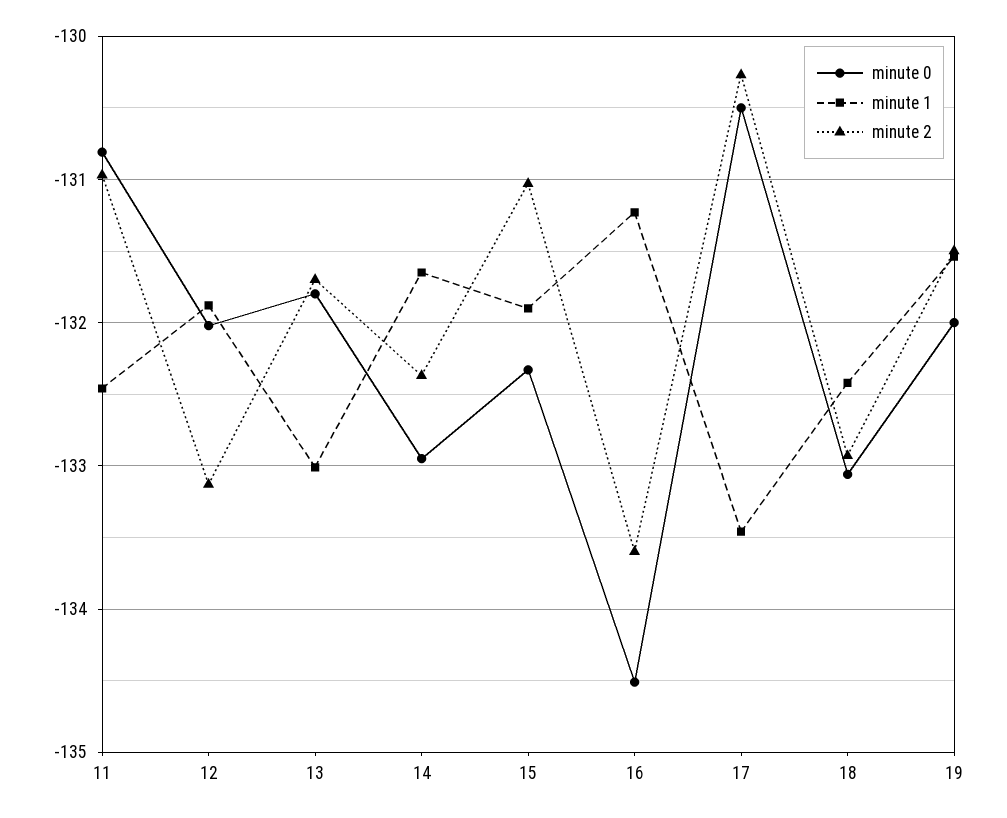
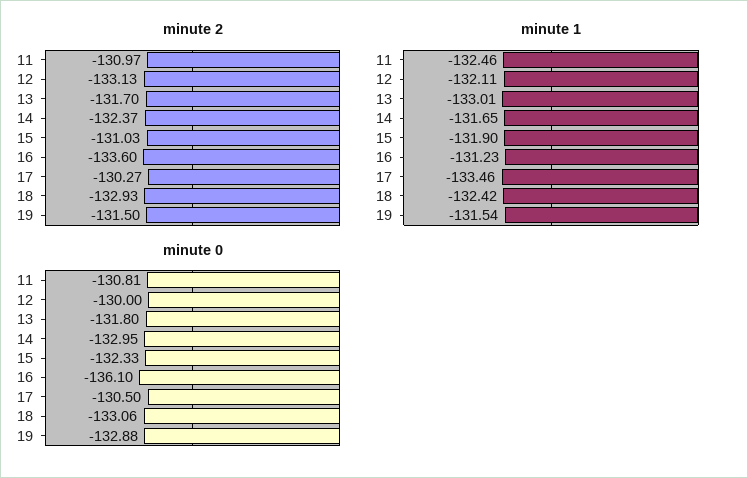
  {
    "minute 0": {
      "11": -130.81,
-     "12": -132,
+     "12": -130,
      "13": -131.8,
      "14": -132.95,
      "15": -132.33,
-     "16": -134.5,
+     "16": -136.1,
      "17": -130.5,
      "18": -133.06,
-     "19": -132
+     "19": -132.88
    },
    "minute 1": {
      "11": -132.46,
-     "12": -131.9,
+     "12": -132.11,
      "13": -133.01,
      "14": -131.65,
      "15": -131.9,
      "16": -131.23,
      "17": -133.46,
      "18": -132.42,
      "19": -131.54
    },
    "minute 2": {
      "11": -130.97,
      "12": -133.13,
      "13": -131.7,
      "14": -132.37,
      "15": -131.03,
      "16": -133.6,
      "17": -130.27,
      "18": -132.93,
      "19": -131.5
    }
  }

